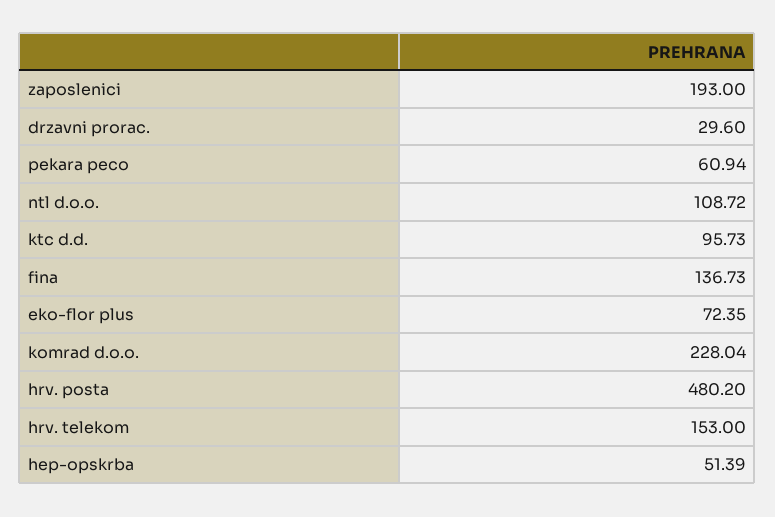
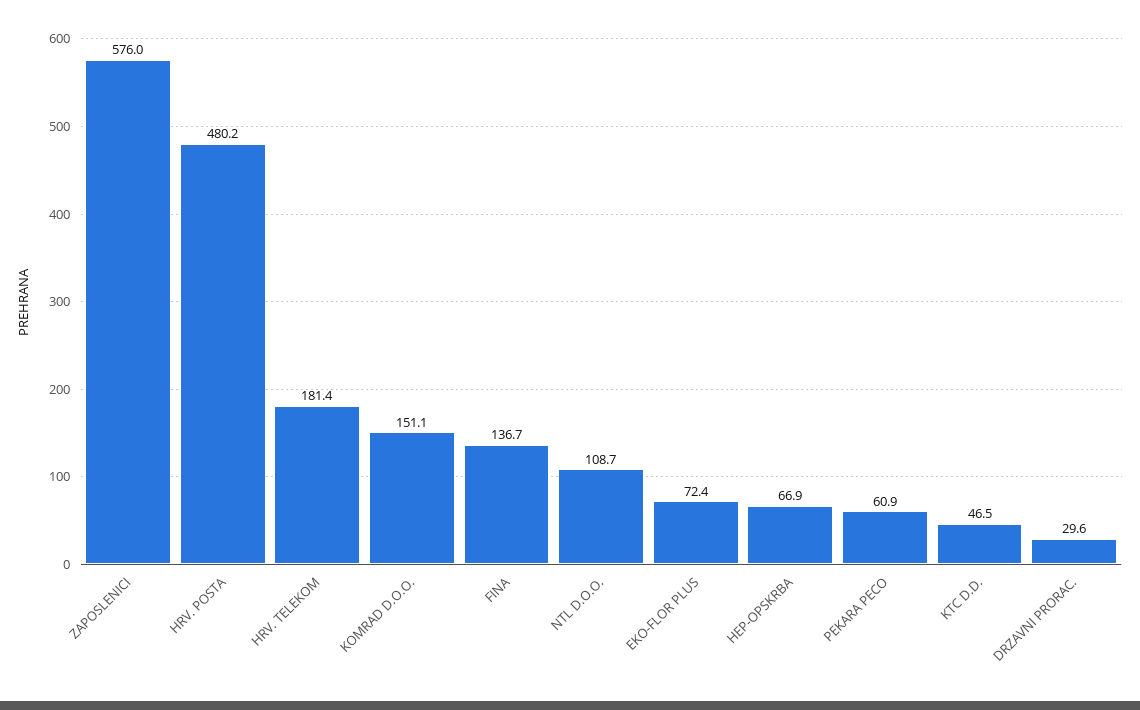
  {
-   "zaposlenici": 193,
+   "zaposlenici": 576,
    "drzavni prorac.": 29.6,
    "pekara peco": 60.94,
    "ntl d.o.o.": 108.72,
-   "ktc d.d.": 95.73,
+   "ktc d.d.": 46.5,
    "fina": 136.73,
    "eko-flor plus": 72.35,
-   "komrad d.o.o.": 228.04,
+   "komrad d.o.o.": 151.1,
    "hrv. posta": 480.2,
-   "hrv. telekom": 153,
+   "hrv. telekom": 181.4,
-   "hep-opskrba": 51.39
+   "hep-opskrba": 66.9
  }

